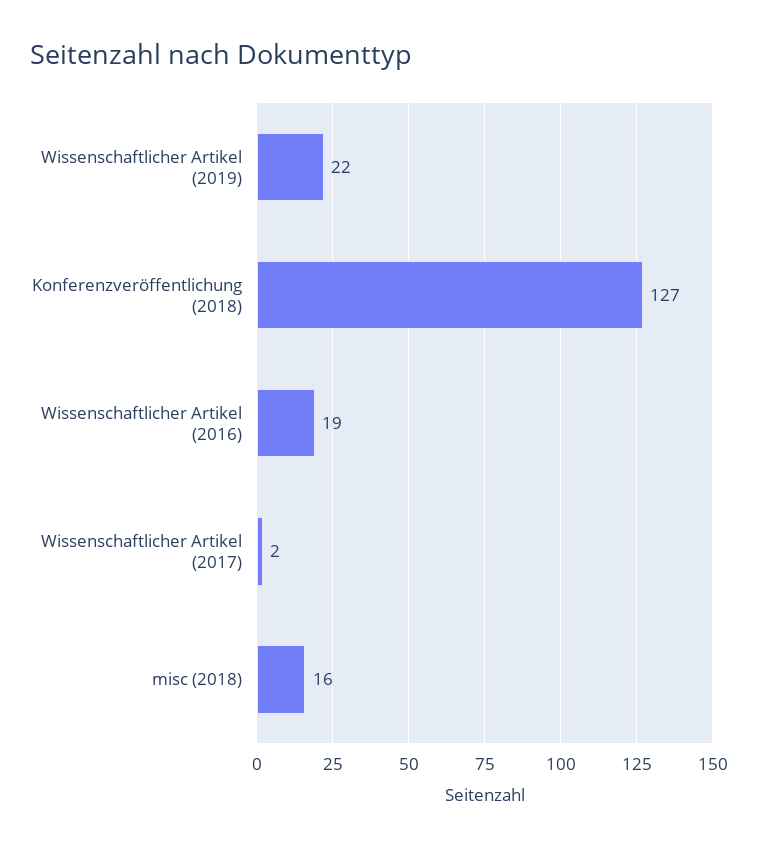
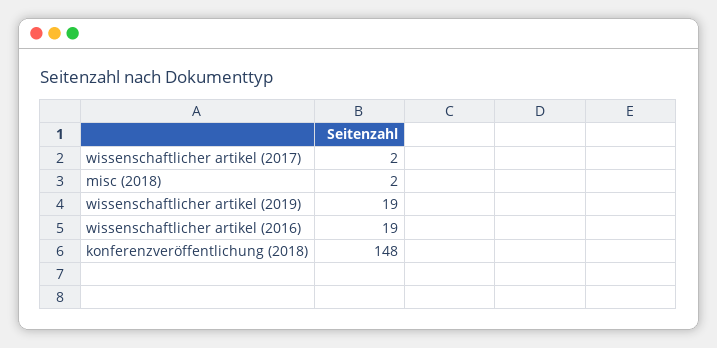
  {
-   "Wissenschaftlicher Artikel (2019)": 22,
+   "Wissenschaftlicher Artikel (2019)": 19,
-   "Konferenzveröffentlichung (2018)": 127,
+   "Konferenzveröffentlichung (2018)": 148,
    "Wissenschaftlicher Artikel (2016)": 19,
    "Wissenschaftlicher Artikel (2017)": 2,
-   "misc (2018)": 16
+   "misc (2018)": 2
  }

